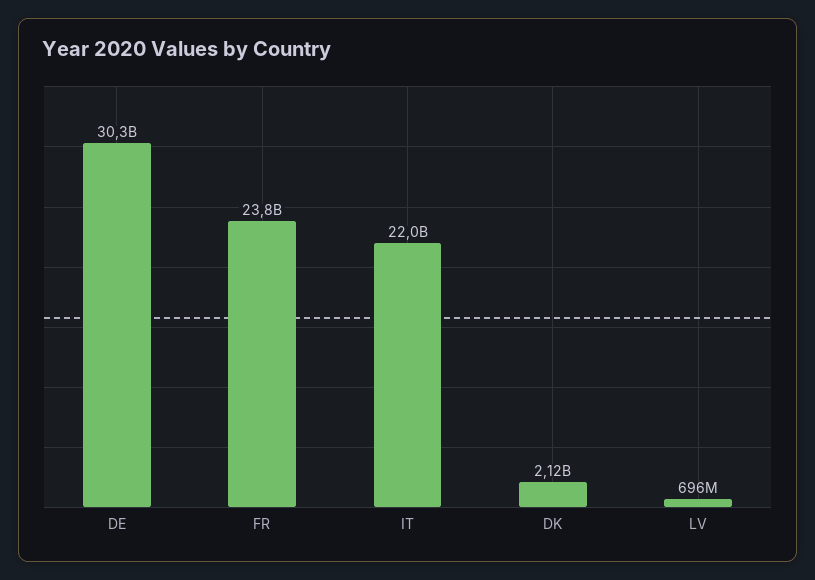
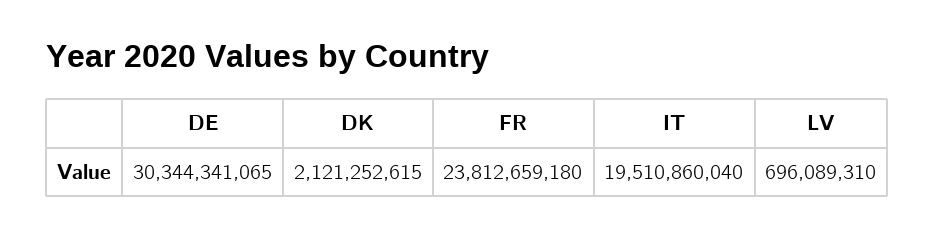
  {
    "DE": 30344341065,
    "FR": 23812659180,
-   "IT": 22000000000,
+   "IT": 19510860040,
    "DK": 2121252615,
    "LV": 696089310
  }

